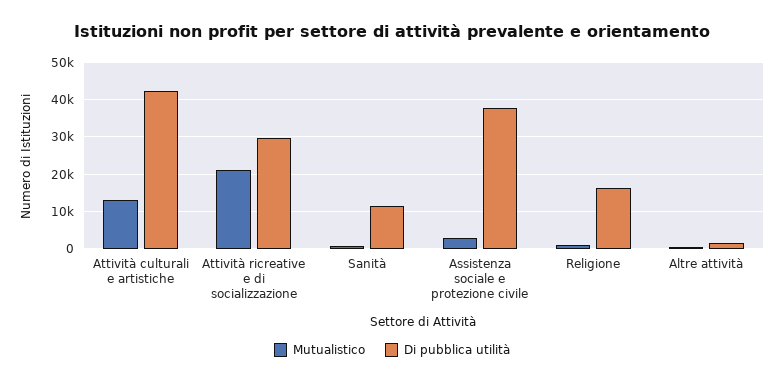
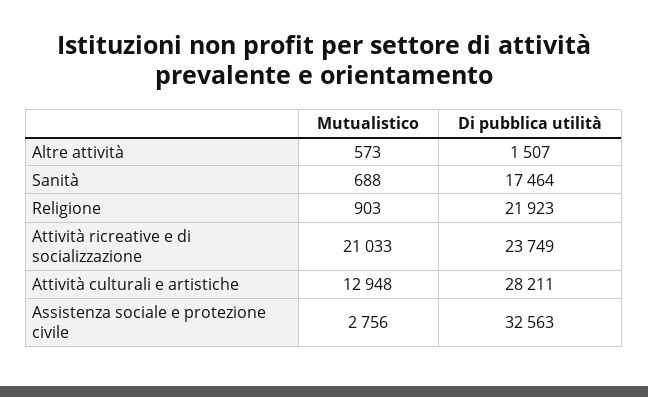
  {
    "Mutualistico": {
      "Attività culturali e artistiche": 12948,
      "Attività ricreative e di socializzazione": 21033,
      "Sanità": 688,
      "Assistenza sociale e protezione civile": 2756,
      "Religione": 903,
      "Altre attività": 573
    },
    "Di pubblica utilità": {
-     "Attività culturali e artistiche": 42000,
+     "Attività culturali e artistiche": 28211,
-     "Attività ricreative e di socializzazione": 30000,
+     "Attività ricreative e di socializzazione": 23749,
-     "Sanità": 12000,
+     "Sanità": 17464,
-     "Assistenza sociale e protezione civile": 38000,
+     "Assistenza sociale e protezione civile": 32563,
-     "Religione": 16000,
+     "Religione": 21923,
      "Altre attività": 1507
    }
  }

